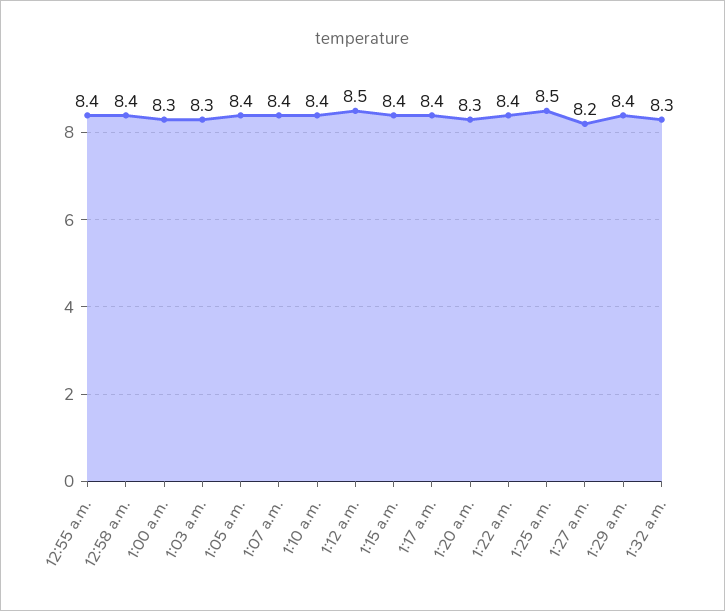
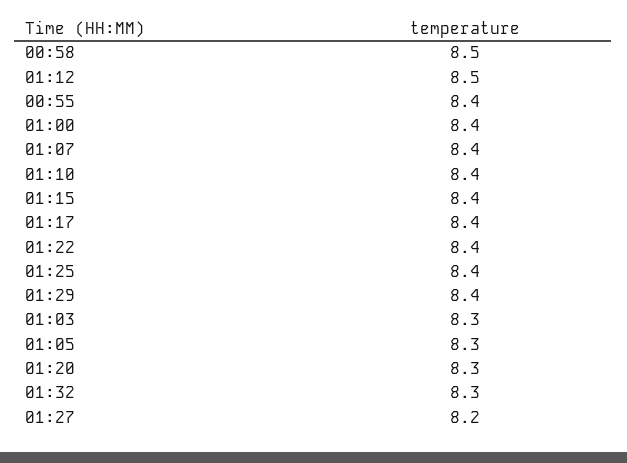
  {
    "12:55 a.m.": 8.4,
-   "12:58 a.m.": 8.4,
+   "12:58 a.m.": 8.5,
-   "1:00 a.m.": 8.3,
+   "1:00 a.m.": 8.4,
    "1:03 a.m.": 8.3,
-   "1:05 a.m.": 8.4,
+   "1:05 a.m.": 8.3,
    "1:07 a.m.": 8.4,
    "1:10 a.m.": 8.4,
    "1:12 a.m.": 8.5,
    "1:15 a.m.": 8.4,
    "1:17 a.m.": 8.4,
    "1:20 a.m.": 8.3,
    "1:22 a.m.": 8.4,
-   "1:25 a.m.": 8.5,
+   "1:25 a.m.": 8.4,
    "1:27 a.m.": 8.2,
    "1:29 a.m.": 8.4,
    "1:32 a.m.": 8.3
  }

